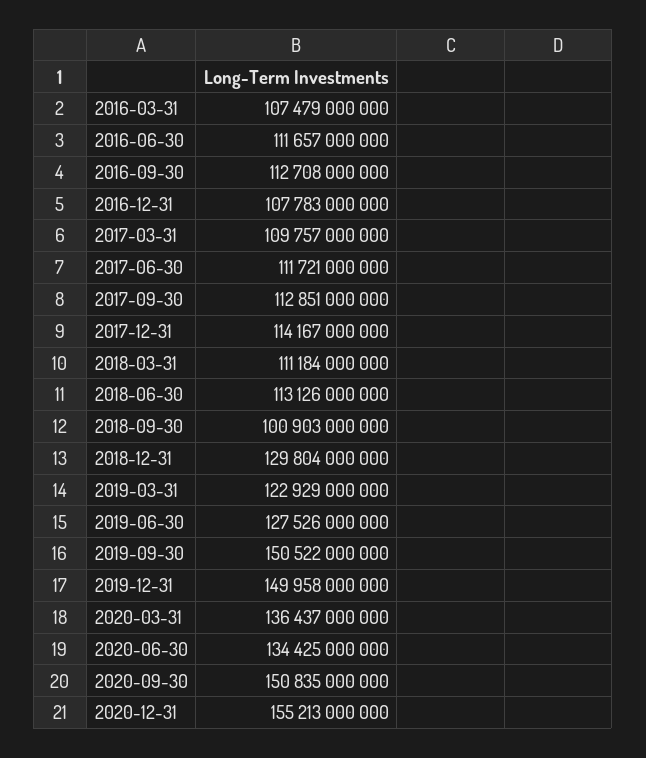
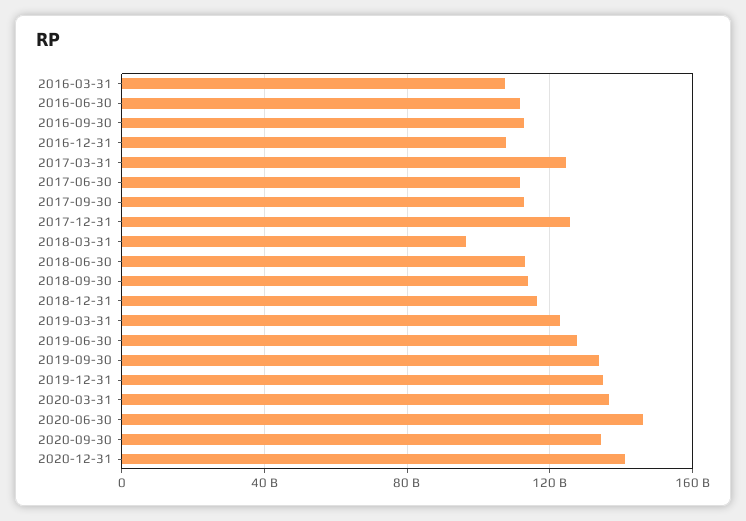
  {
    "2016-03-31": 107479000000,
    "2016-06-30": 111657000000,
    "2016-09-30": 112708000000,
    "2016-12-31": 107783000000,
-   "2017-03-31": 109757000000,
+   "2017-03-31": 125000000000,
    "2017-06-30": 111721000000,
    "2017-09-30": 112851000000,
-   "2017-12-31": 114167000000,
+   "2017-12-31": 125000000000,
-   "2018-03-31": 111184000000,
+   "2018-03-31": 95000000000,
    "2018-06-30": 113126000000,
-   "2018-09-30": 100903000000,
+   "2018-09-30": 115000000000,
-   "2018-12-31": 129804000000,
+   "2018-12-31": 115000000000,
    "2019-03-31": 122929000000,
    "2019-06-30": 127526000000,
-   "2019-09-30": 150522000000,
+   "2019-09-30": 135000000000,
-   "2019-12-31": 149958000000,
+   "2019-12-31": 135000000000,
    "2020-03-31": 136437000000,
-   "2020-06-30": 134425000000,
+   "2020-06-30": 145000000000,
-   "2020-09-30": 150835000000,
+   "2020-09-30": 135000000000,
-   "2020-12-31": 155213000000
+   "2020-12-31": 140000000000
  }

